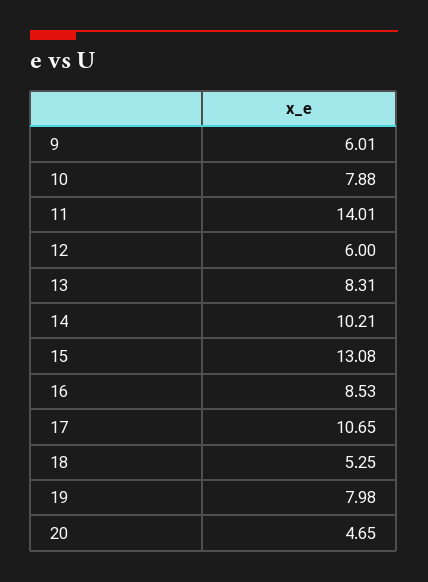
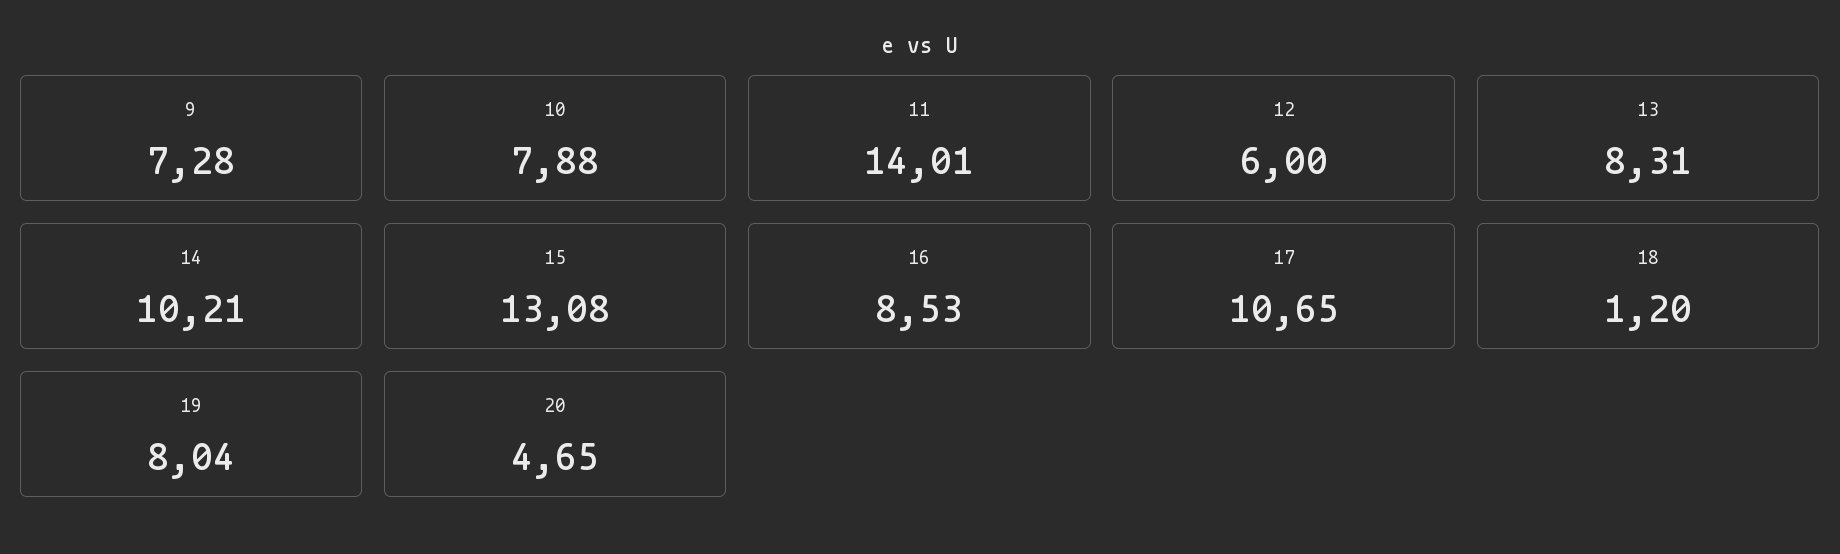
  {
-   "9": 6.01,
+   "9": 7.28,
    "10": 7.88,
    "11": 14.01,
    "12": 6,
    "13": 8.31,
    "14": 10.21,
    "15": 13.08,
    "16": 8.53,
    "17": 10.65,
-   "18": 5.25,
+   "18": 1.2,
-   "19": 7.98,
+   "19": 8.04,
    "20": 4.65
  }

